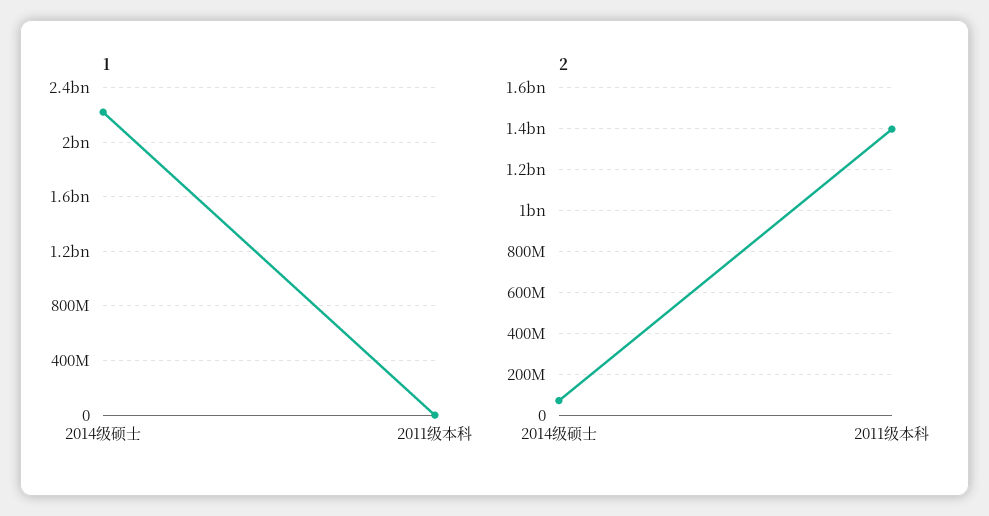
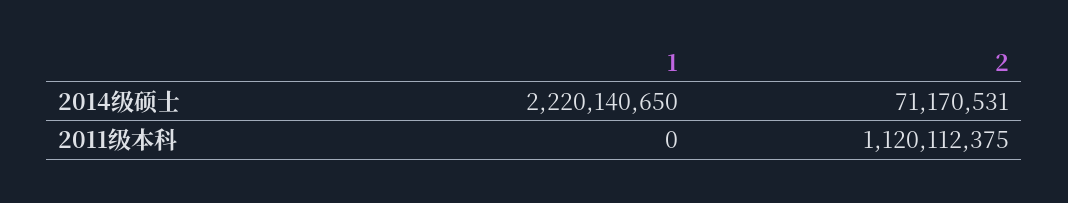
  {
    "1": {
      "2014级硕士": 2220140650,
      "2011级本科": 0
    },
    "2": {
      "2014级硕士": 71170531,
-     "2011级本科": 1400000000
+     "2011级本科": 1120112375
    }
  }

